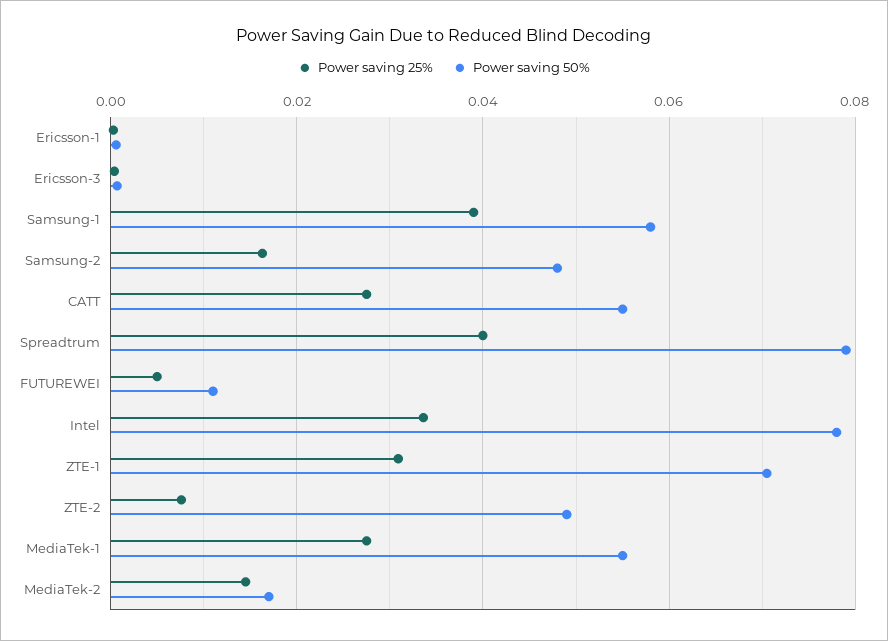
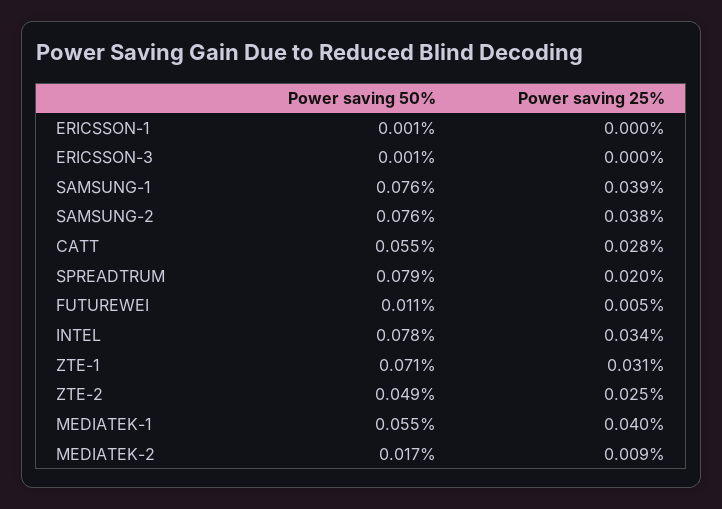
  {
    "Power saving 25%": {
      "Ericsson-1": 0,
      "Ericsson-3": 0,
      "Samsung-1": 0.039,
-     "Samsung-2": 0.016,
+     "Samsung-2": 0.038,
      "CATT": 0.028,
-     "Spreadtrum": 0.04,
+     "Spreadtrum": 0.02,
      "FUTUREWEI": 0.005,
      "Intel": 0.034,
      "ZTE-1": 0.031,
-     "ZTE-2": 0.008,
+     "ZTE-2": 0.025,
-     "MediaTek-1": 0.028,
+     "MediaTek-1": 0.04,
-     "MediaTek-2": 0.014
+     "MediaTek-2": 0.009
    },
    "Power saving 50%": {
      "Ericsson-1": 0.001,
      "Ericsson-3": 0.001,
-     "Samsung-1": 0.058,
+     "Samsung-1": 0.076,
-     "Samsung-2": 0.048,
+     "Samsung-2": 0.076,
      "CATT": 0.055,
      "Spreadtrum": 0.079,
      "FUTUREWEI": 0.011,
      "Intel": 0.078,
      "ZTE-1": 0.071,
      "ZTE-2": 0.049,
      "MediaTek-1": 0.055,
      "MediaTek-2": 0.017
    }
  }

